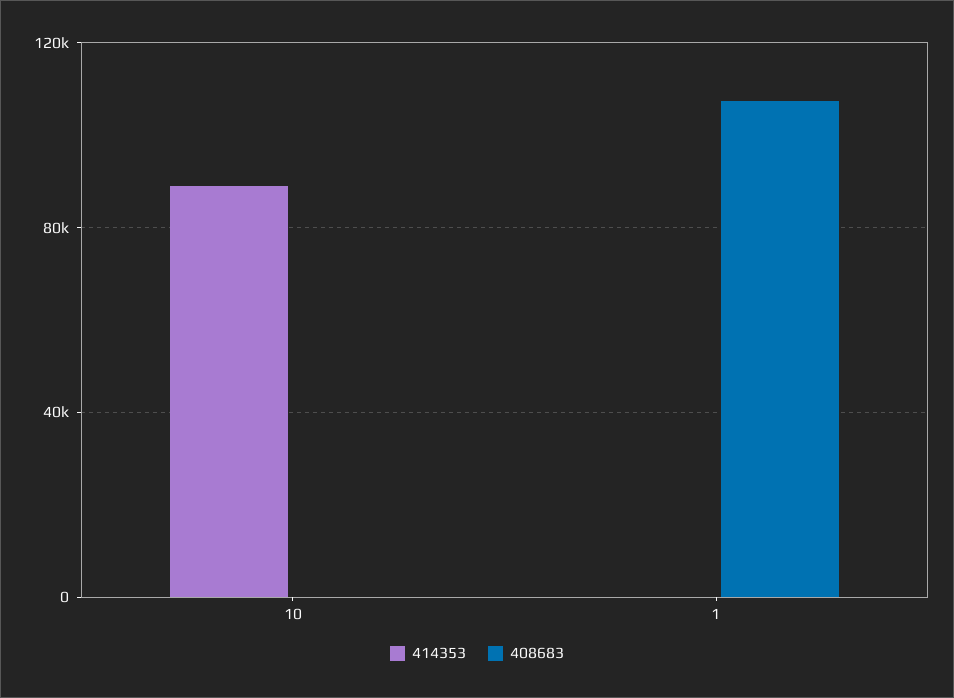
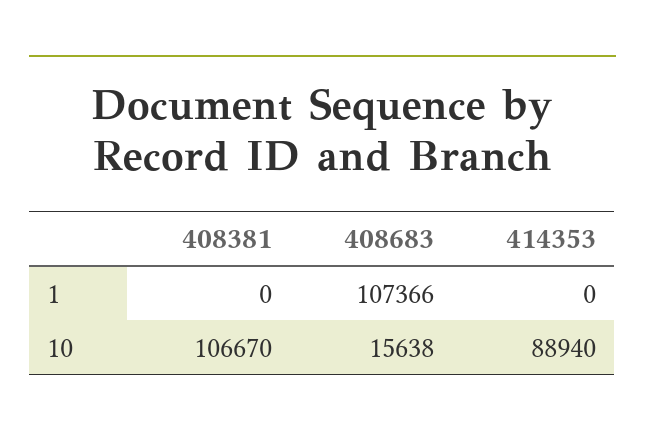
  {
    "414353": {
      "10": 88940,
      "1": 0
    },
    "408683": {
-     "10": 0,
+     "10": 15638,
      "1": 107366
-   }
+   },
+   "408381": {
+     "1": 0,
+     "10": 106670
+   }
  }

